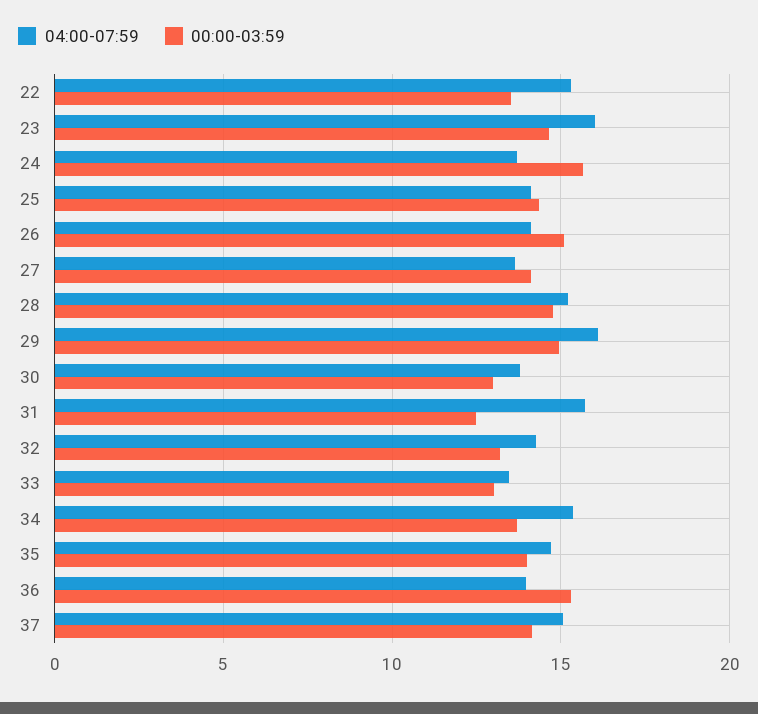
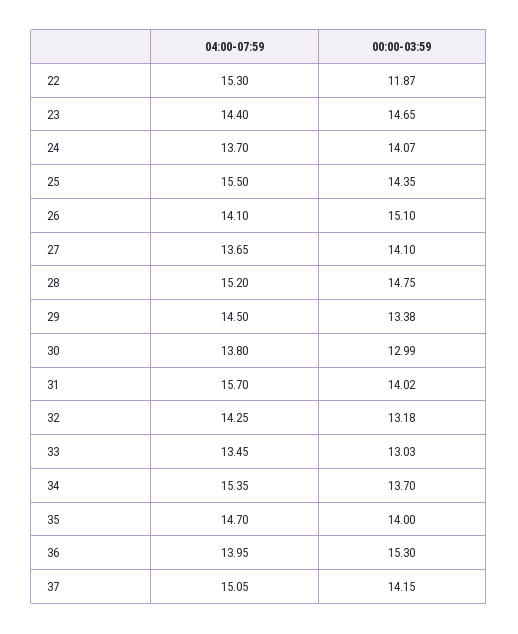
  {
    "04:00-07:59": {
      "22": 15.3,
-     "23": 16,
+     "23": 14.4,
      "24": 13.7,
-     "25": 14,
+     "25": 15.5,
      "26": 14.1,
      "27": 13.65,
      "28": 15.2,
-     "29": 16,
+     "29": 14.5,
      "30": 13.8,
      "31": 15.7,
      "32": 14.25,
      "33": 13.45,
      "34": 15.35,
      "35": 14.7,
      "36": 13.95,
      "37": 15.05
    },
    "00:00-03:59": {
-     "22": 13.5,
+     "22": 11.87,
      "23": 14.65,
-     "24": 15.5,
+     "24": 14.07,
      "25": 14.35,
      "26": 15.1,
      "27": 14.1,
      "28": 14.75,
-     "29": 15,
+     "29": 13.38,
      "30": 12.99,
-     "31": 12.5,
+     "31": 14.02,
      "32": 13.18,
      "33": 13.03,
      "34": 13.7,
      "35": 14,
      "36": 15.3,
      "37": 14.15
    }
  }

